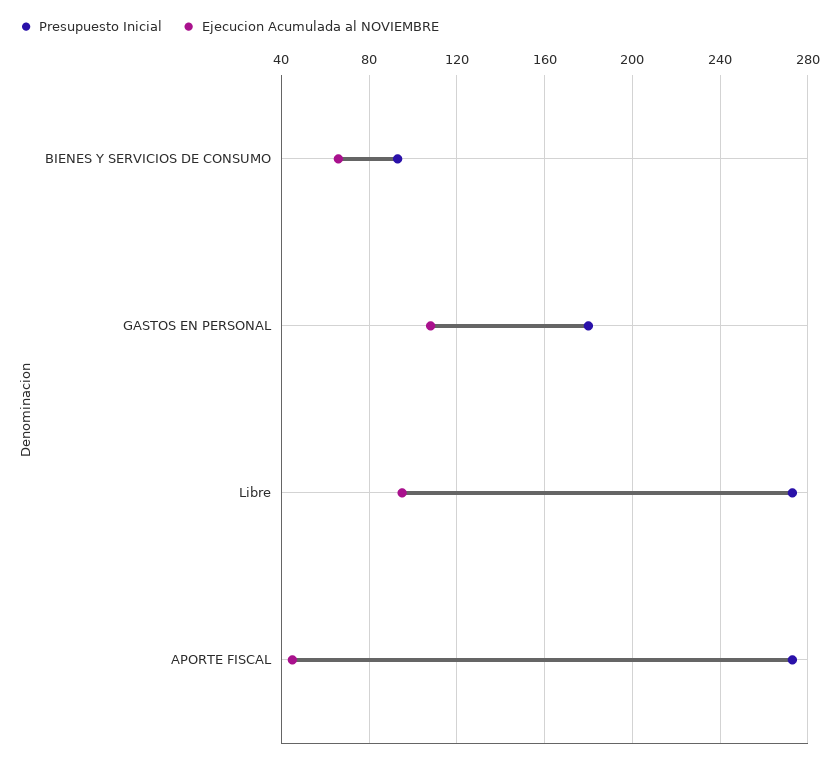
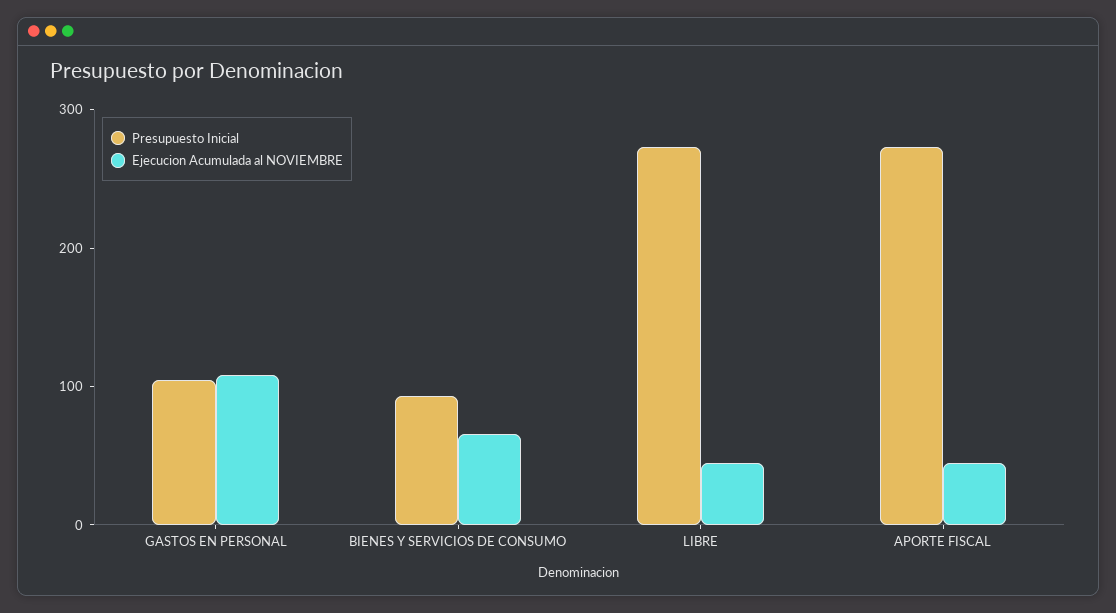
  {
    "Presupuesto Inicial": {
      "BIENES Y SERVICIOS DE CONSUMO": 95,
-     "GASTOS EN PERSONAL": 180,
+     "GASTOS EN PERSONAL": 100,
      "Libre": 275,
      "APORTE FISCAL": 275
    },
    "Ejecucion Acumulada al NOVIEMBRE": {
      "BIENES Y SERVICIOS DE CONSUMO": 65,
      "GASTOS EN PERSONAL": 110,
-     "Libre": 95,
+     "Libre": 40,
      "APORTE FISCAL": 45
    }
  }

